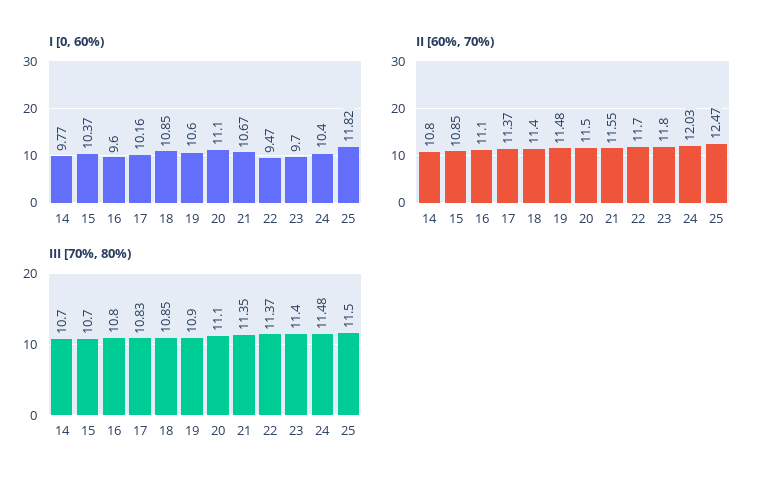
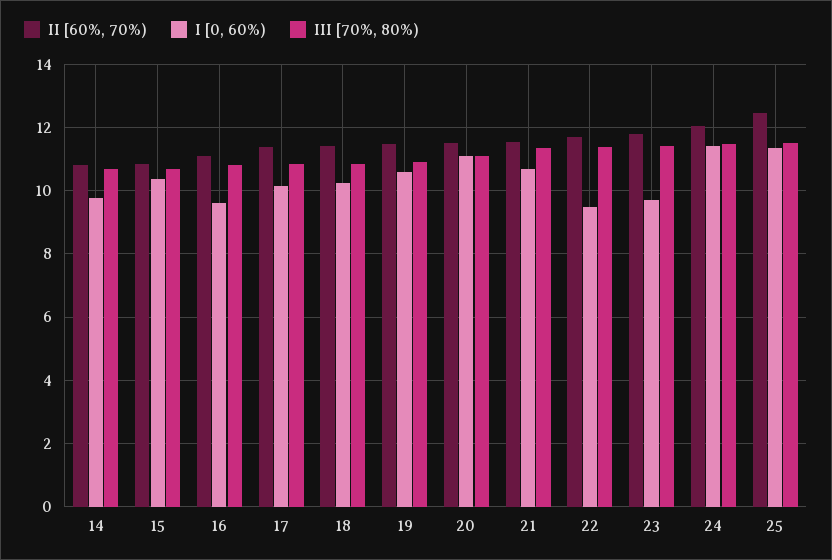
  {
    "I [0, 60%)": {
      "14": 9.77,
      "15": 10.37,
      "16": 9.6,
      "17": 10.16,
-     "18": 10.85,
+     "18": 10.2,
      "19": 10.6,
      "20": 11.1,
      "21": 10.67,
      "22": 9.47,
      "23": 9.7,
-     "24": 10.4,
+     "24": 11.4,
-     "25": 11.82
+     "25": 11.4
    },
    "II [60%, 70%)": {
      "14": 10.8,
      "15": 10.85,
      "16": 11.1,
      "17": 11.37,
      "18": 11.4,
      "19": 11.48,
      "20": 11.5,
      "21": 11.55,
      "22": 11.7,
      "23": 11.8,
      "24": 12.03,
      "25": 12.47
    },
    "III [70%, 80%)": {
      "14": 10.7,
      "15": 10.7,
      "16": 10.8,
      "17": 10.83,
      "18": 10.85,
      "19": 10.9,
      "20": 11.1,
      "21": 11.35,
      "22": 11.37,
      "23": 11.4,
      "24": 11.48,
      "25": 11.5
    }
  }

